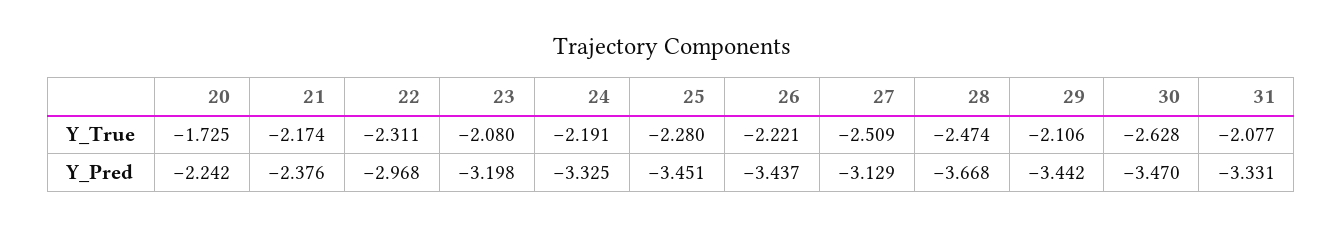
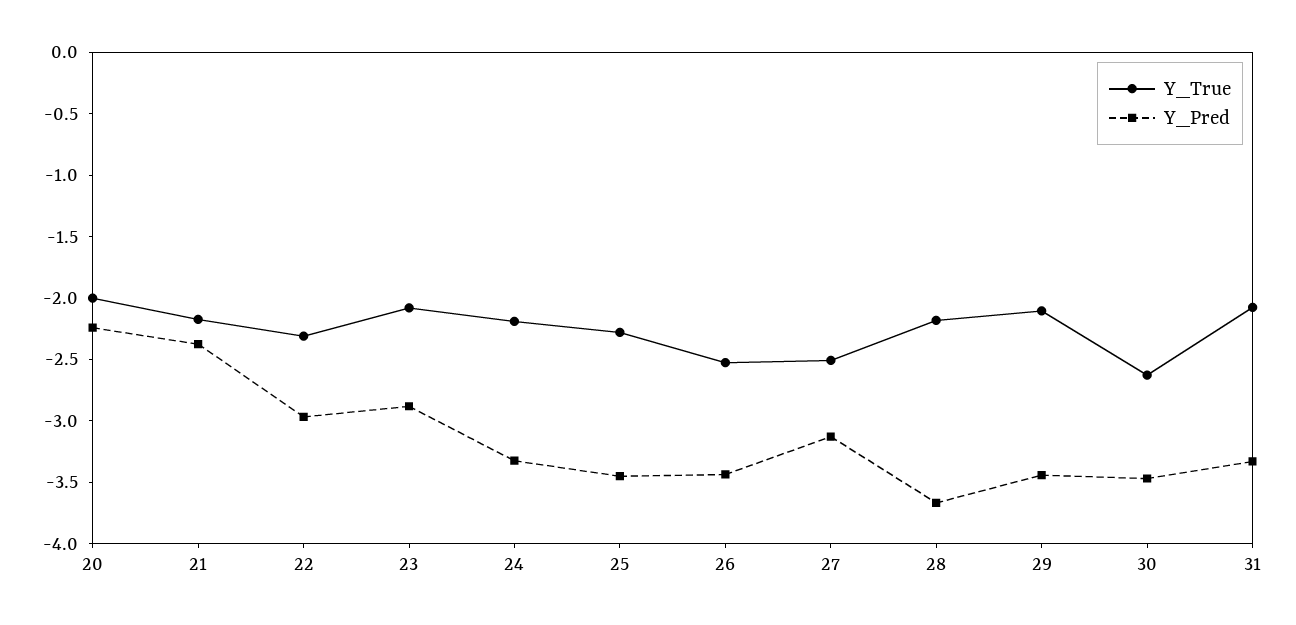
  {
    "Y_True": {
-     "20": -1.725,
+     "20": -2,
      "21": -2.174,
      "22": -2.311,
      "23": -2.08,
      "24": -2.191,
      "25": -2.28,
-     "26": -2.221,
+     "26": -2.5,
      "27": -2.509,
-     "28": -2.474,
+     "28": -2.2,
      "29": -2.106,
      "30": -2.628,
      "31": -2.077
    },
    "Y_Pred": {
      "20": -2.242,
      "21": -2.376,
      "22": -2.968,
-     "23": -3.198,
+     "23": -2.9,
      "24": -3.325,
      "25": -3.451,
      "26": -3.437,
      "27": -3.129,
      "28": -3.668,
      "29": -3.442,
      "30": -3.47,
      "31": -3.331
    }
  }

